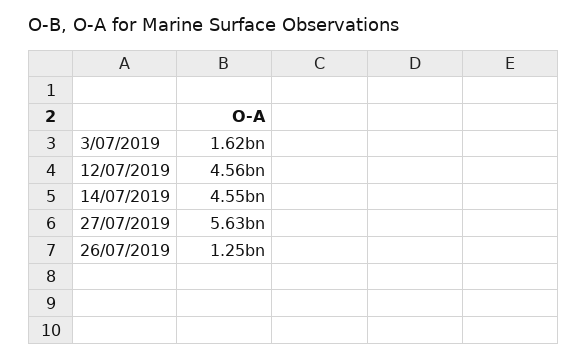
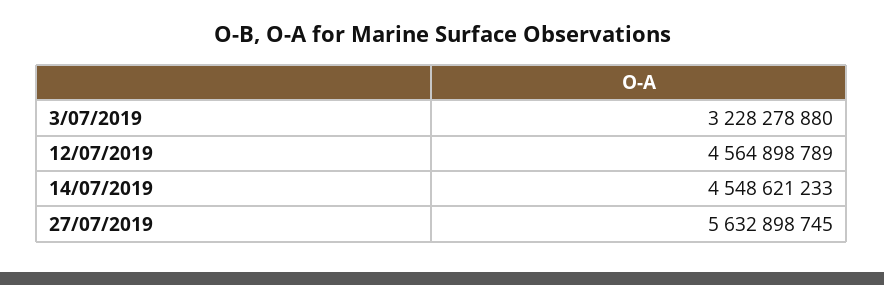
  {
-   "3/07/2019": 1620000000,
+   "3/07/2019": 3228278880,
    "12/07/2019": 4564898789,
    "14/07/2019": 4548621233,
-   "27/07/2019": 5632898745,
+   "27/07/2019": 5632898745
-   "26/07/2019": 1250000000
  }

